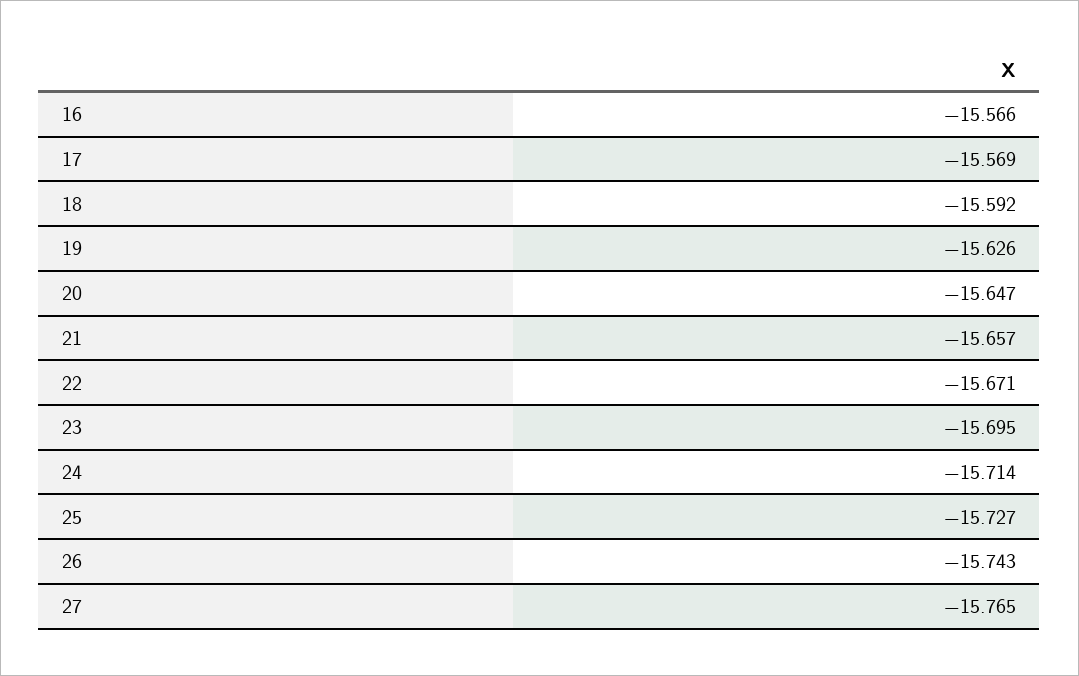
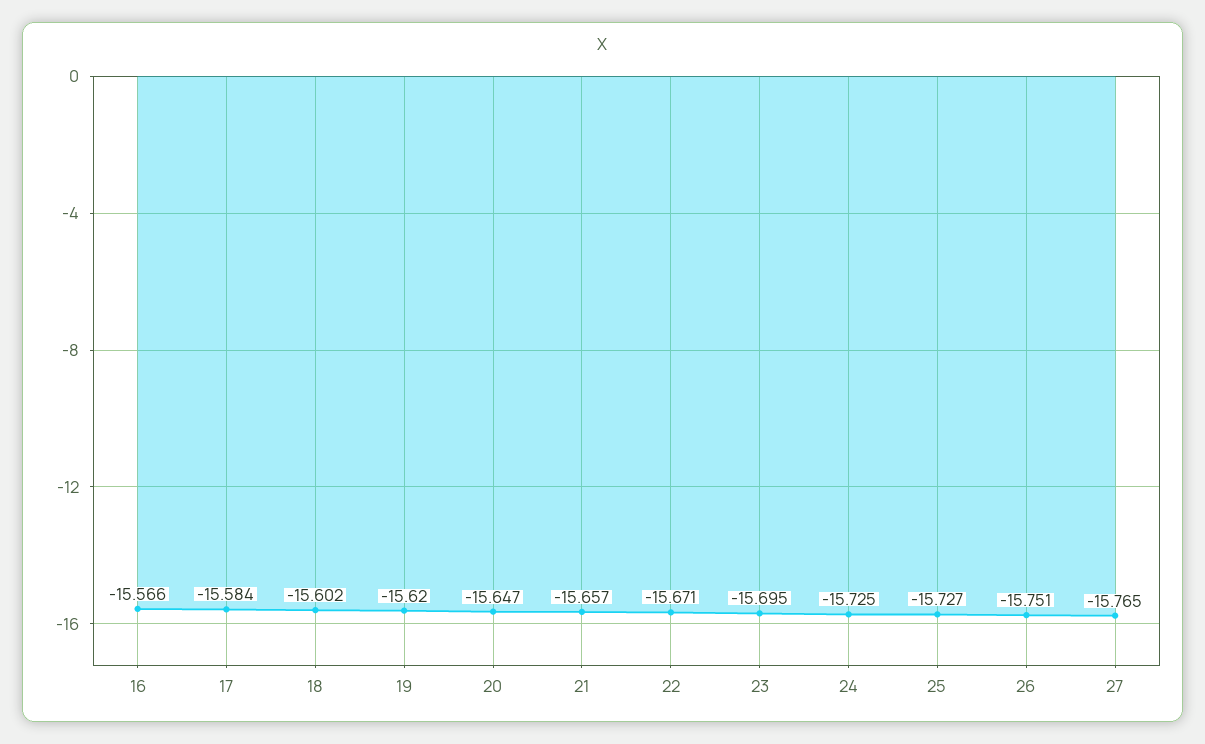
  {
    "16": -15.566,
-   "17": -15.569,
+   "17": -15.584,
-   "18": -15.592,
+   "18": -15.602,
-   "19": -15.626,
+   "19": -15.62,
    "20": -15.647,
    "21": -15.657,
    "22": -15.671,
    "23": -15.695,
-   "24": -15.714,
+   "24": -15.725,
    "25": -15.727,
-   "26": -15.743,
+   "26": -15.751,
    "27": -15.765
  }

